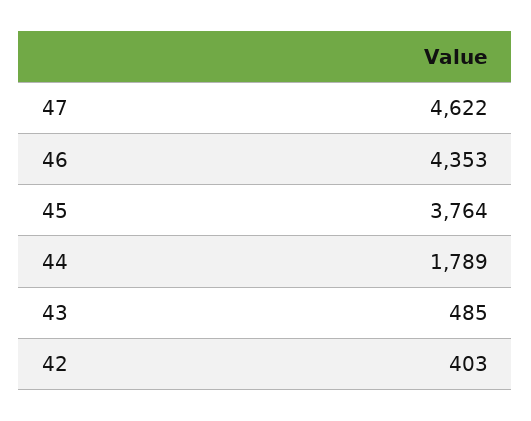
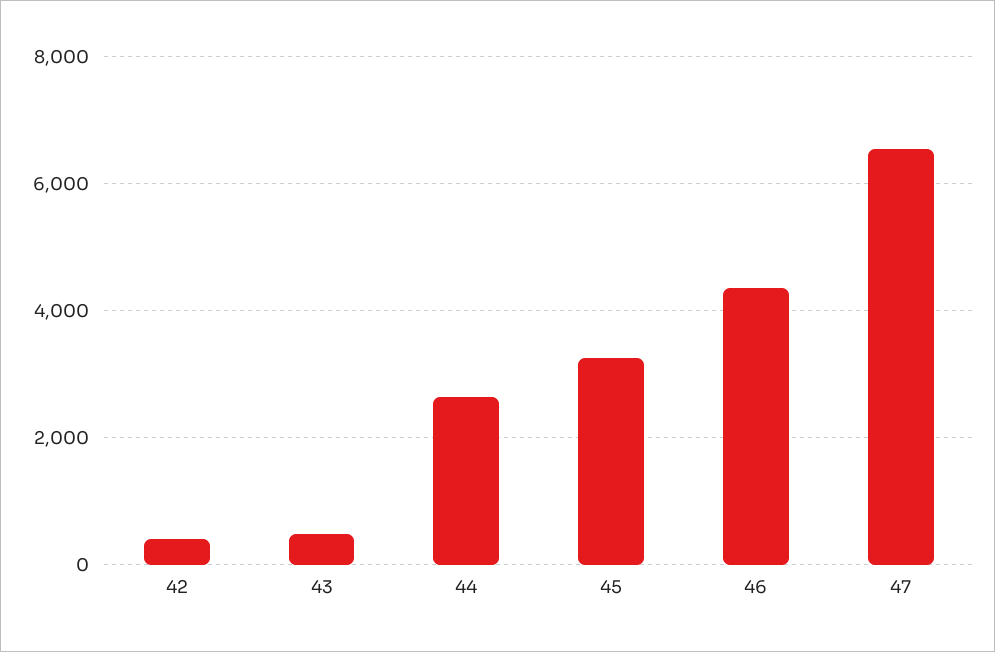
  {
-   "47": 4622,
+   "47": 6600,
    "46": 4353,
-   "45": 3764,
+   "45": 3200,
-   "44": 1789,
+   "44": 2600,
    "43": 485,
    "42": 403
  }

